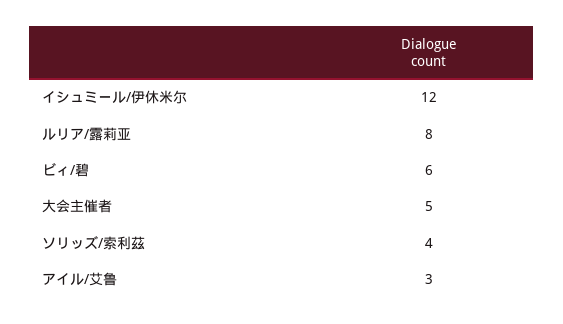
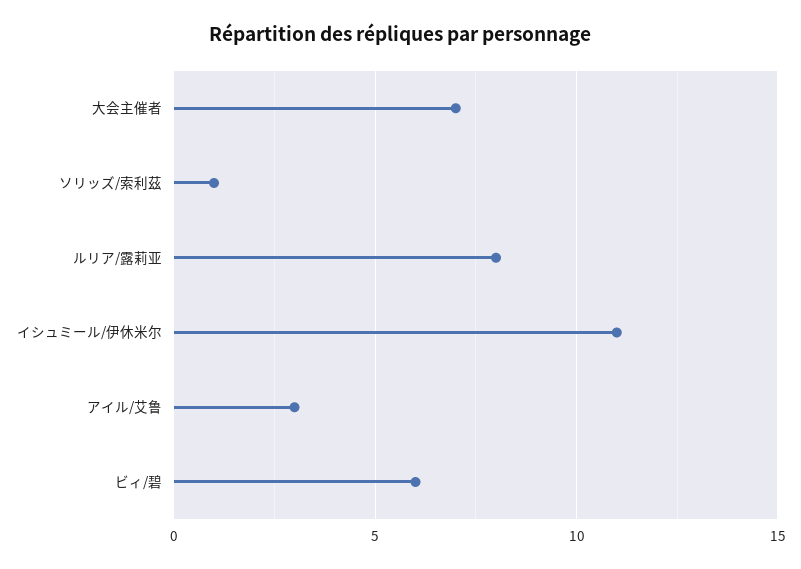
  {
-   "イシュミール/伊休米尔": 12,
+   "イシュミール/伊休米尔": 11,
    "ルリア/露莉亚": 8,
    "ビィ/碧": 6,
-   "大会主催者": 5,
+   "大会主催者": 7,
-   "ソリッズ/索利茲": 4,
+   "ソリッズ/索利茲": 1,
    "アイル/艾鲁": 3
  }

